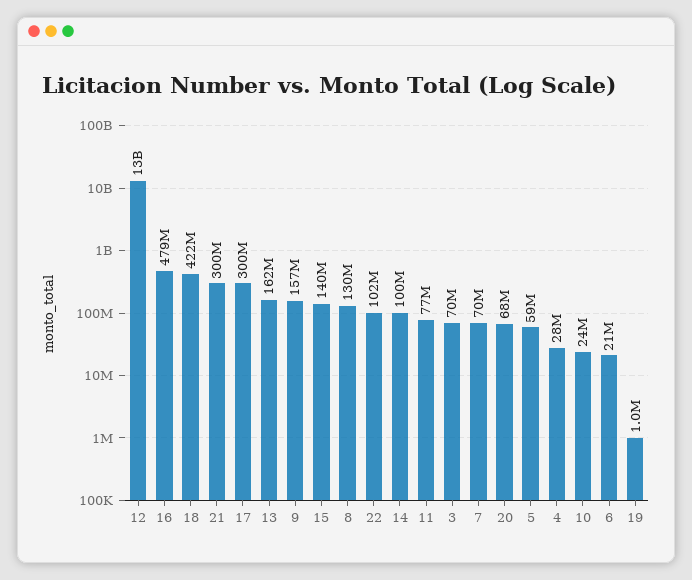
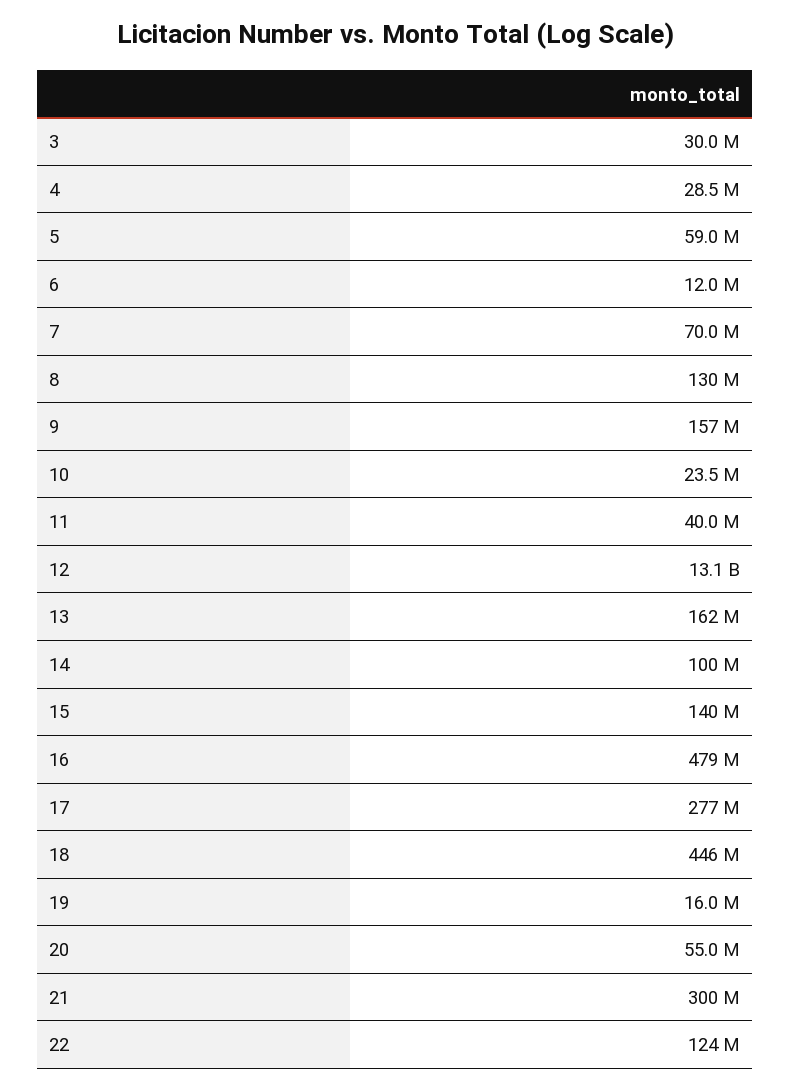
  {
    "12": 13100000000,
    "16": 479000000,
-   "18": 422000000,
+   "18": 446000000,
    "21": 300000000,
-   "17": 300000000,
+   "17": 277000000,
    "13": 162000000,
    "9": 157000000,
    "15": 140000000,
    "8": 130000000,
-   "22": 102000000,
+   "22": 124000000,
    "14": 100000000,
-   "11": 77000000,
+   "11": 40000000,
-   "3": 70000000,
+   "3": 30000000,
    "7": 70000000,
-   "20": 68000000,
+   "20": 55000000,
    "5": 59000000,
    "4": 28500000,
    "10": 23500000,
-   "6": 21000000,
+   "6": 12000000,
-   "19": 1000000
+   "19": 16000000
  }

